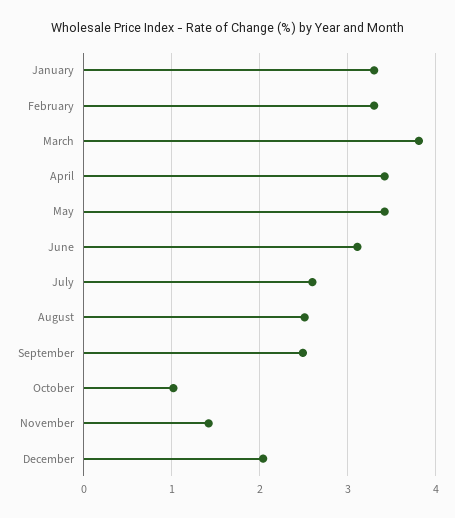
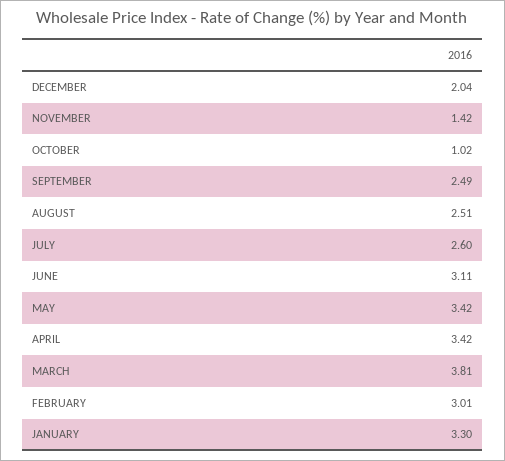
  {
    "January": 3.3,
-   "February": 3.3,
+   "February": 3.01,
    "March": 3.81,
    "April": 3.42,
    "May": 3.42,
    "June": 3.11,
    "July": 2.6,
    "August": 2.51,
    "September": 2.49,
    "October": 1.02,
    "November": 1.42,
    "December": 2.04
  }

